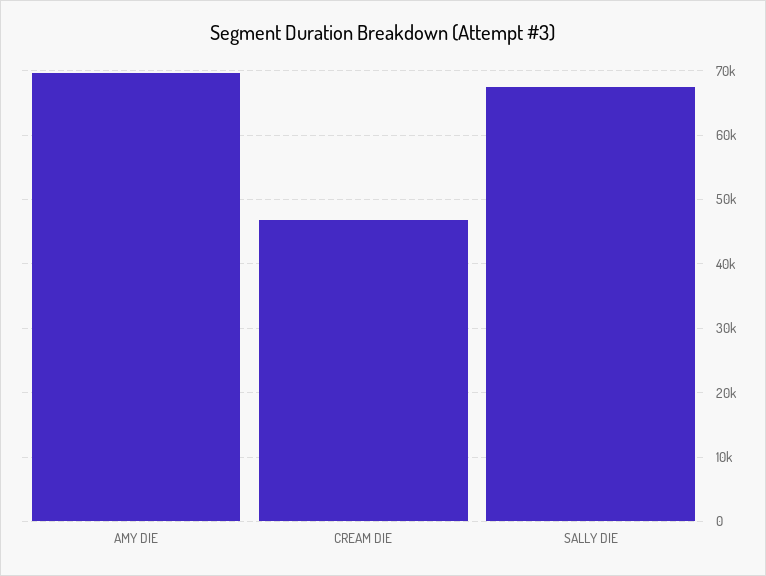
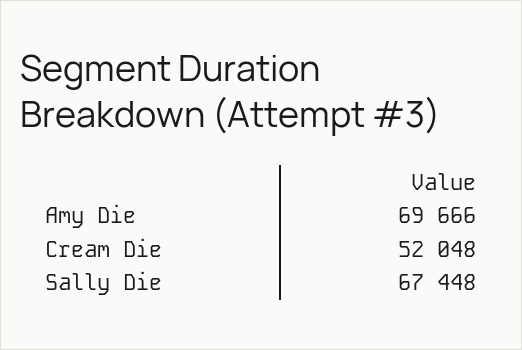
  {
    "AMY DIE": 69666,
-   "CREAM DIE": 47000,
+   "CREAM DIE": 52048,
    "SALLY DIE": 67448
  }

